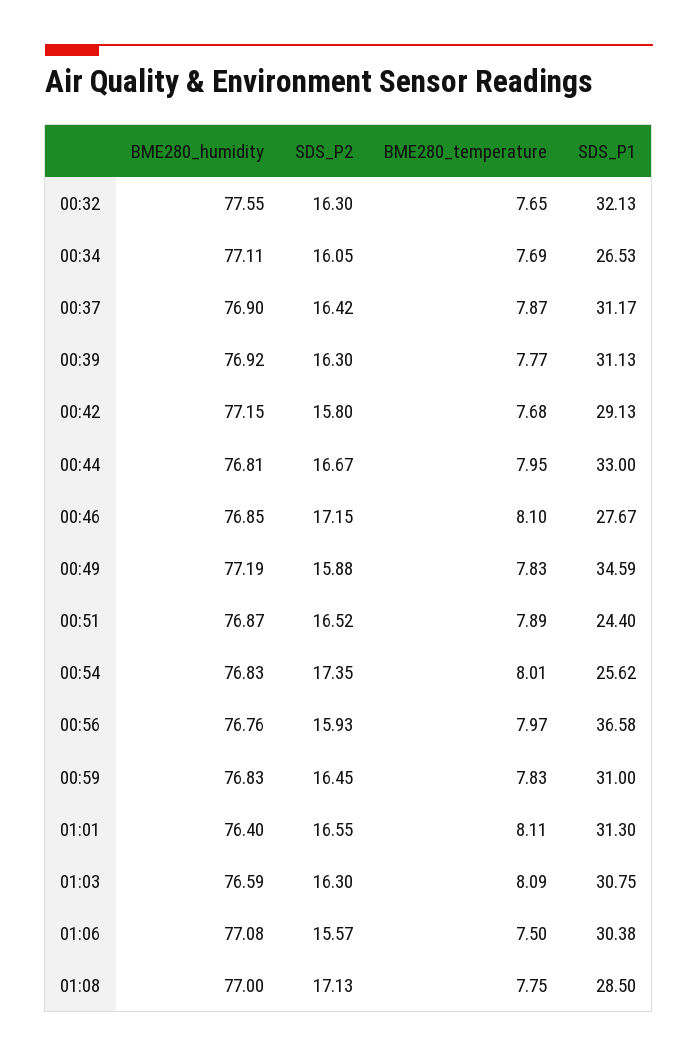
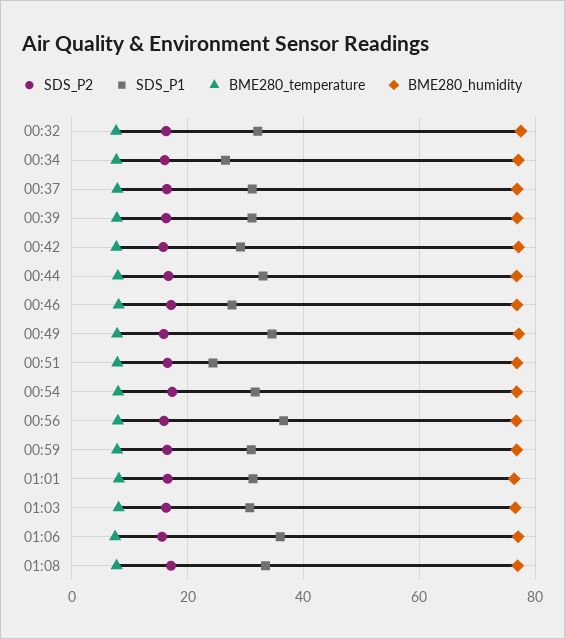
  {
    "BME280_humidity": {
      "00:32": 77.55,
      "00:34": 77.11,
      "00:37": 76.9,
      "00:39": 76.92,
      "00:42": 77.15,
      "00:44": 76.81,
      "00:46": 76.85,
      "00:49": 77.19,
      "00:51": 76.87,
      "00:54": 76.83,
      "00:56": 76.76,
      "00:59": 76.83,
      "01:01": 76.4,
      "01:03": 76.59,
      "01:06": 77.08,
      "01:08": 77
    },
    "SDS_P2": {
      "00:32": 16.3,
      "00:34": 16.05,
      "00:37": 16.42,
      "00:39": 16.3,
      "00:42": 15.8,
      "00:44": 16.67,
      "00:46": 17.15,
      "00:49": 15.88,
      "00:51": 16.52,
      "00:54": 17.35,
      "00:56": 15.93,
      "00:59": 16.45,
      "01:01": 16.55,
      "01:03": 16.3,
      "01:06": 15.57,
      "01:08": 17.13
    },
    "BME280_temperature": {
      "00:32": 7.65,
      "00:34": 7.69,
      "00:37": 7.87,
      "00:39": 7.77,
      "00:42": 7.68,
      "00:44": 7.95,
      "00:46": 8.1,
      "00:49": 7.83,
      "00:51": 7.89,
      "00:54": 8.01,
      "00:56": 7.97,
      "00:59": 7.83,
      "01:01": 8.11,
      "01:03": 8.09,
      "01:06": 7.5,
      "01:08": 7.75
    },
    "SDS_P1": {
      "00:32": 32.13,
      "00:34": 26.53,
      "00:37": 31.17,
      "00:39": 31.13,
      "00:42": 29.13,
      "00:44": 33,
      "00:46": 27.67,
      "00:49": 34.59,
      "00:51": 24.4,
-     "00:54": 25.62,
+     "00:54": 32,
      "00:56": 36.58,
      "00:59": 31,
      "01:01": 31.3,
      "01:03": 30.75,
-     "01:06": 30.38,
+     "01:06": 36,
-     "01:08": 28.5
+     "01:08": 34
    }
  }

